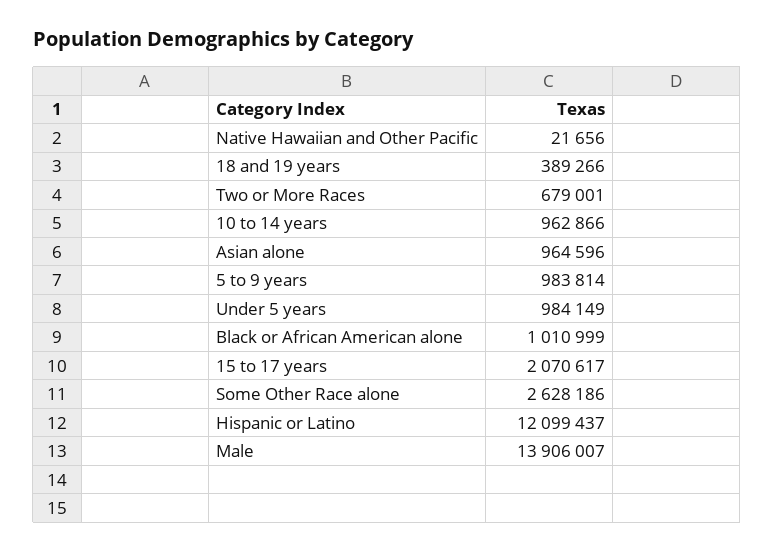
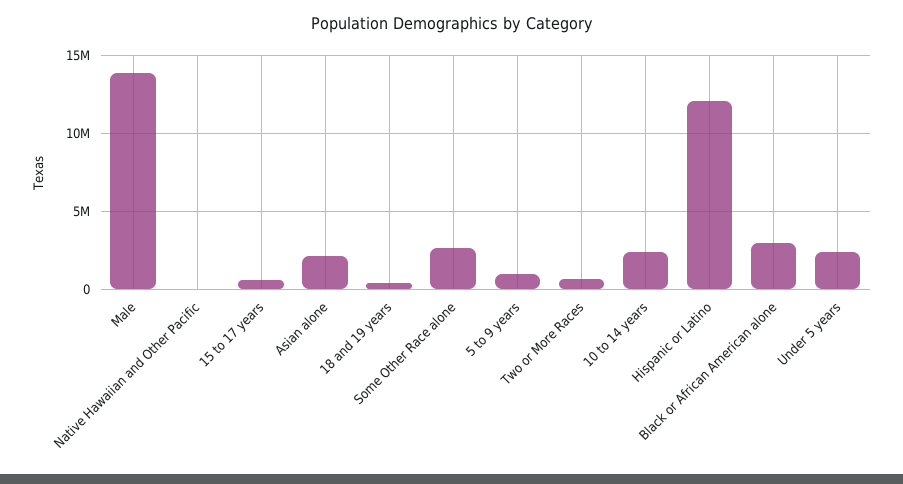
  {
    "Native Hawaiian and Other Pacific": 21656,
    "18 and 19 years": 389266,
    "Two or More Races": 679001,
-   "10 to 14 years": 962866,
+   "10 to 14 years": 2500000,
-   "Asian alone": 964596,
+   "Asian alone": 2000000,
    "5 to 9 years": 983814,
-   "Under 5 years": 984149,
+   "Under 5 years": 2500000,
-   "Black or African American alone": 1010999,
+   "Black or African American alone": 3000000,
-   "15 to 17 years": 2070617,
+   "15 to 17 years": 500000,
    "Some Other Race alone": 2628186,
    "Hispanic or Latino": 12099437,
    "Male": 13906007
  }

